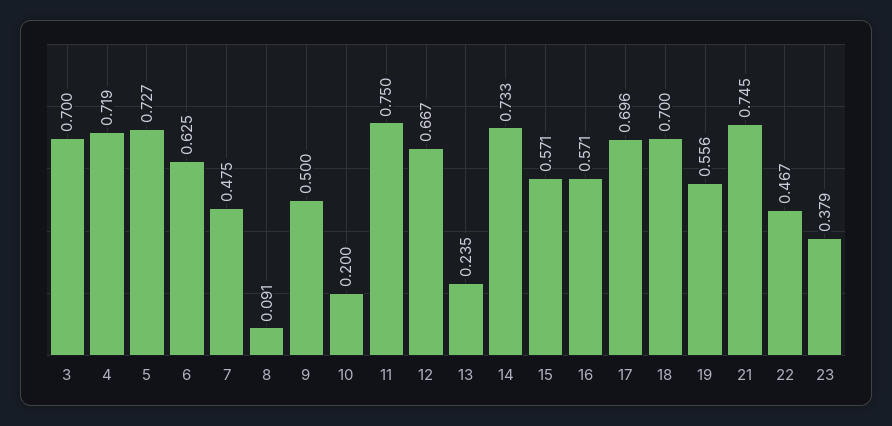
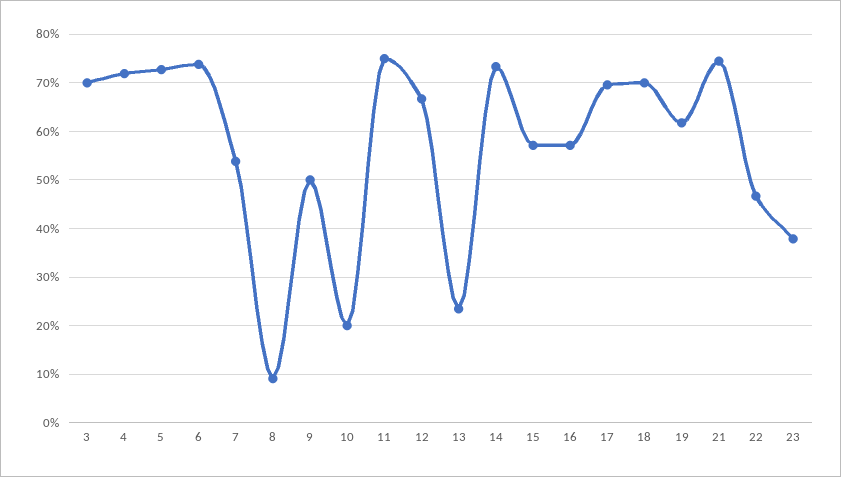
  {
    "3": 0.7,
    "4": 0.719,
    "5": 0.727,
-   "6": 0.625,
+   "6": 0.74,
-   "7": 0.475,
+   "7": 0.54,
    "8": 0.091,
    "9": 0.5,
    "10": 0.2,
    "11": 0.75,
    "12": 0.667,
    "13": 0.235,
    "14": 0.733,
    "15": 0.571,
    "16": 0.571,
    "17": 0.696,
    "18": 0.7,
-   "19": 0.556,
+   "19": 0.62,
    "21": 0.745,
    "22": 0.467,
    "23": 0.379
  }

